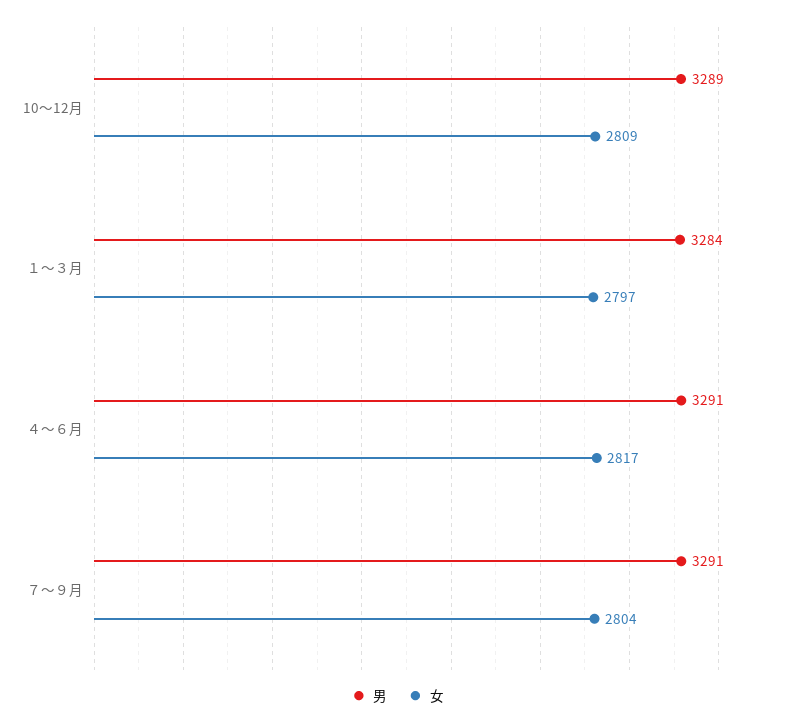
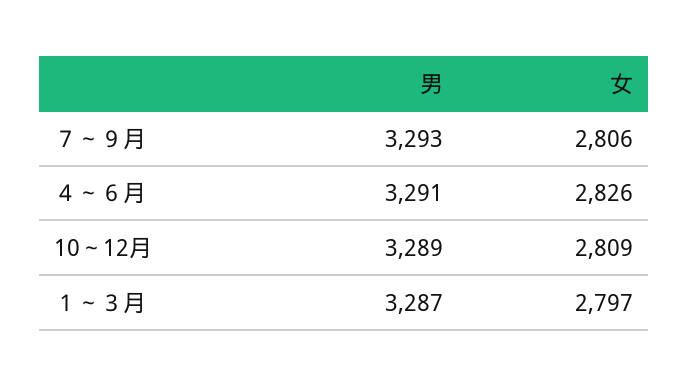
  {
    "男": {
      "10～12月": 3289,
-     "１～３月": 3284,
+     "１～３月": 3287,
      "４～６月": 3291,
-     "７～９月": 3291
+     "７～９月": 3293
    },
    "女": {
      "10～12月": 2809,
      "１～３月": 2797,
-     "４～６月": 2817,
+     "４～６月": 2826,
-     "７～９月": 2804
+     "７～９月": 2806
    }
  }

